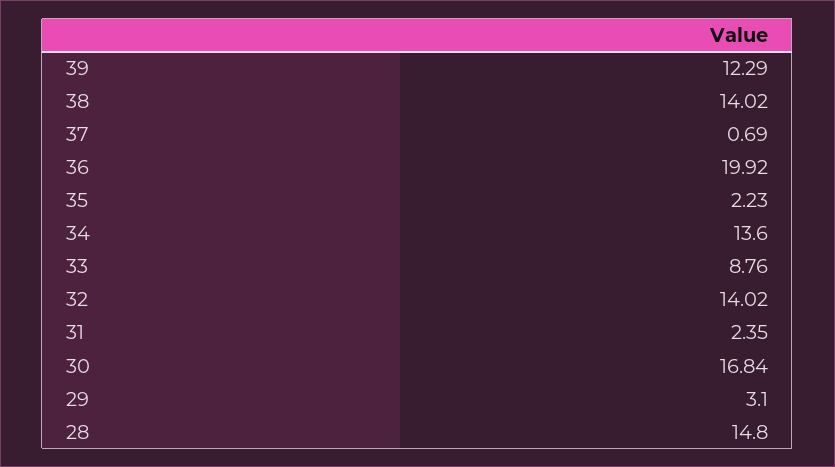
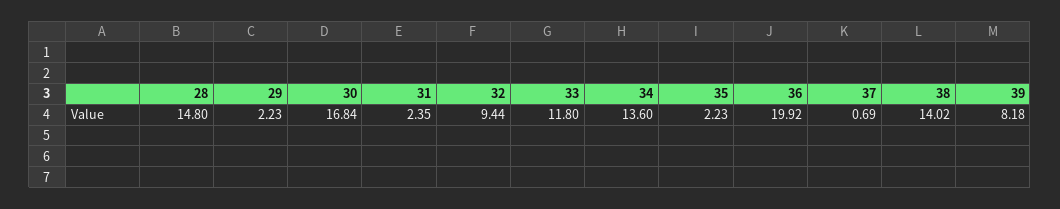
  {
-   "39": 12.29,
+   "39": 8.18,
    "38": 14.02,
    "37": 0.69,
    "36": 19.92,
    "35": 2.23,
    "34": 13.6,
-   "33": 8.76,
+   "33": 11.8,
-   "32": 14.02,
+   "32": 9.44,
    "31": 2.35,
    "30": 16.84,
-   "29": 3.1,
+   "29": 2.23,
    "28": 14.8
  }

